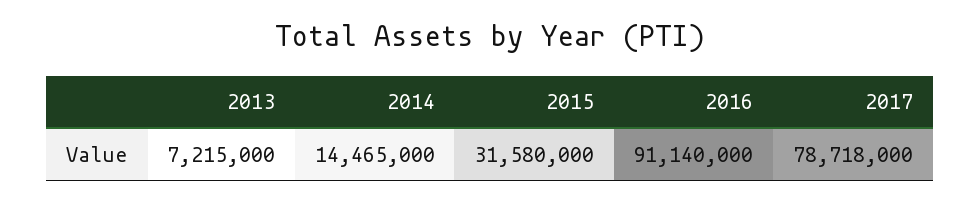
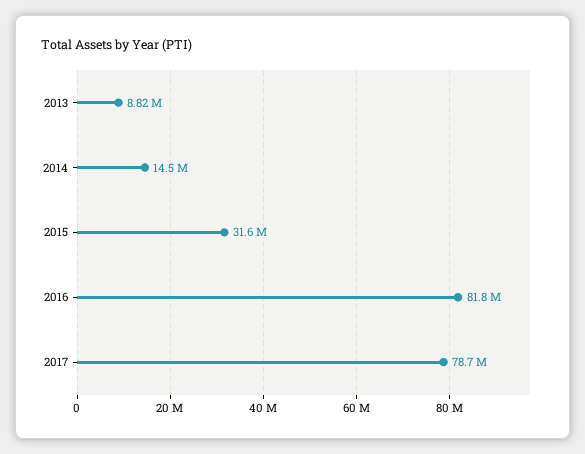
  {
-   "2013": 7215000,
+   "2013": 8820000,
    "2014": 14465000,
    "2015": 31580000,
-   "2016": 91140000,
+   "2016": 81800000,
    "2017": 78718000
  }

